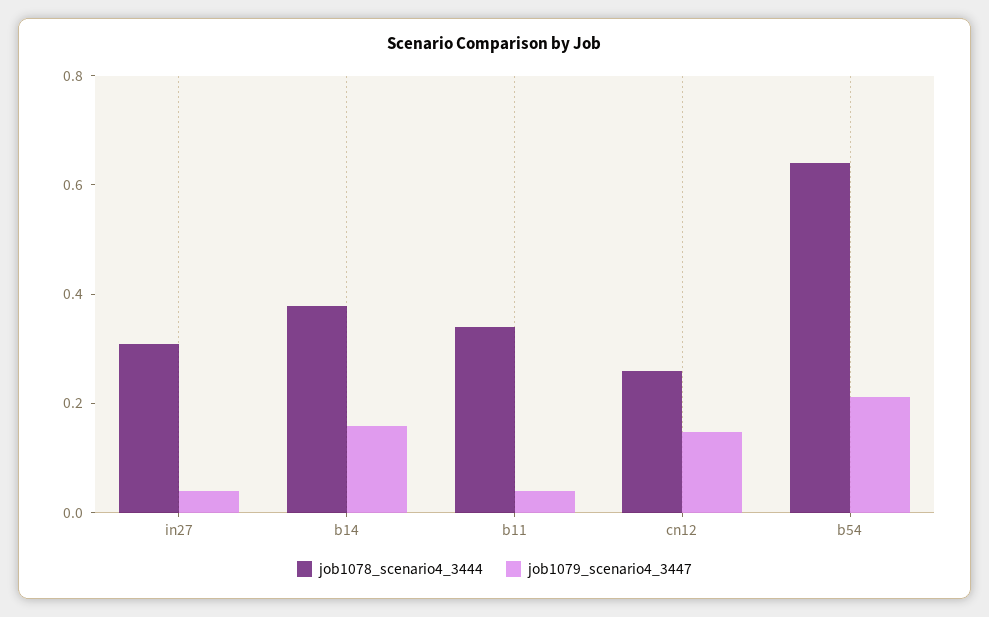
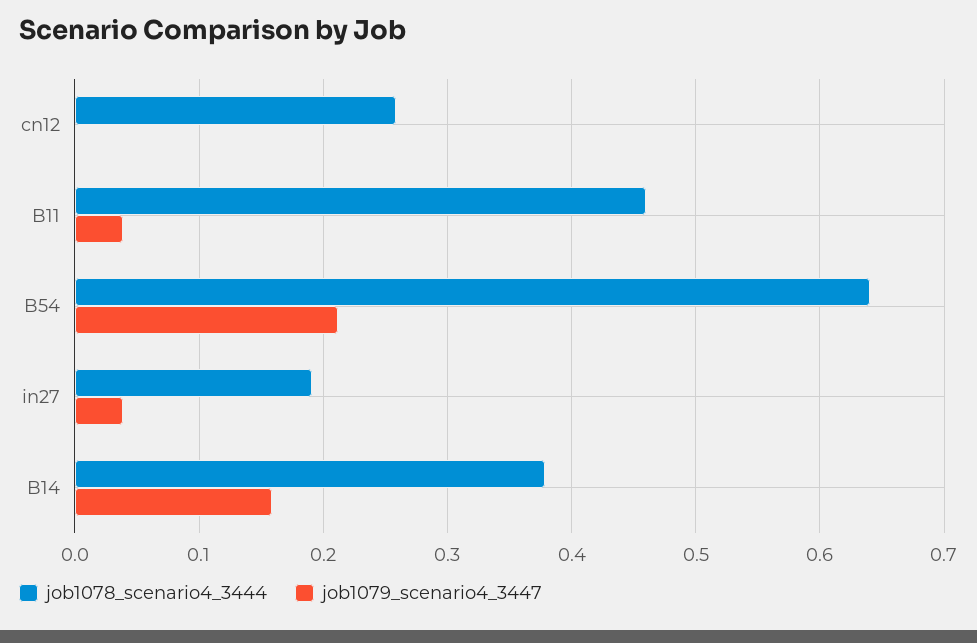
  {
    "job1078_scenario4_3444": {
-     "in27": 0.3,
+     "in27": 0.19,
      "b14": 0.38,
-     "b11": 0.35,
+     "b11": 0.46,
      "cn12": 0.26,
      "b54": 0.64
    },
    "job1079_scenario4_3447": {
      "in27": 0.04,
      "b14": 0.16,
      "b11": 0.04,
-     "cn12": 0.15,
+     "cn12": 0,
      "b54": 0.21
    }
  }

